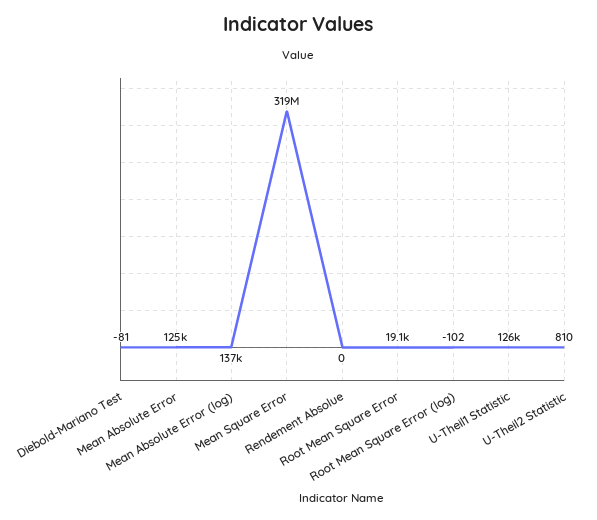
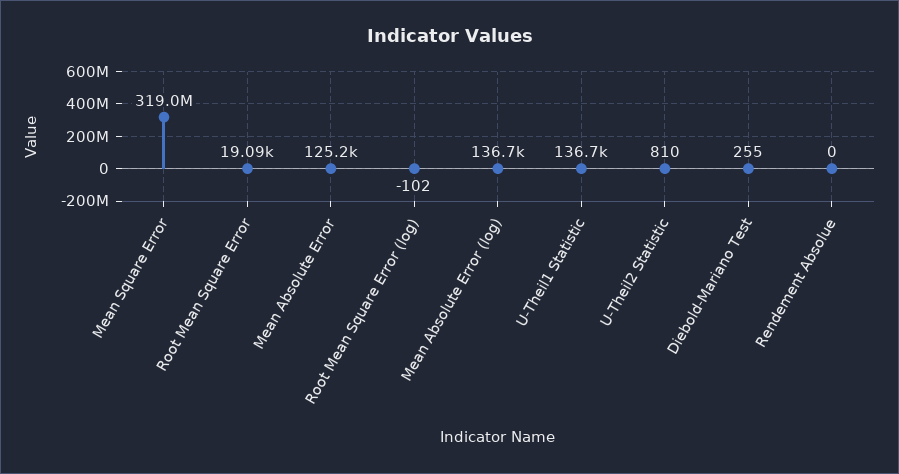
  {
-   "Diebold-Mariano Test": -81,
+   "Diebold-Mariano Test": 255,
    "Mean Absolute Error": 125200,
    "Mean Absolute Error (log)": 136700,
    "Mean Square Error": 319000000,
    "Rendement Absolue": 0,
    "Root Mean Square Error": 19090,
    "Root Mean Square Error (log)": -102,
-   "U-Theil1 Statistic": 126000,
+   "U-Theil1 Statistic": 136700,
    "U-Theil2 Statistic": 810
  }

